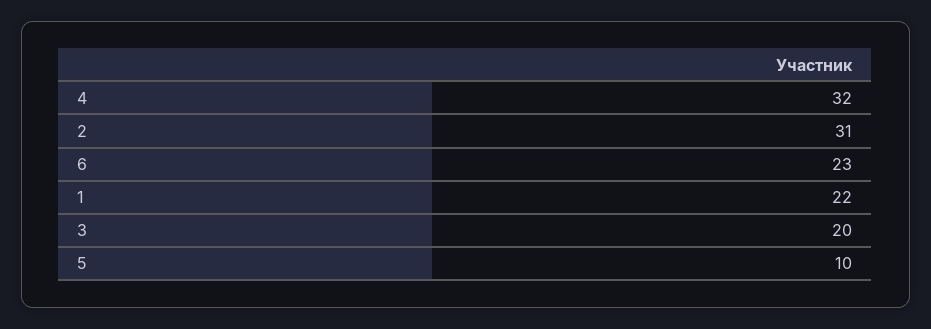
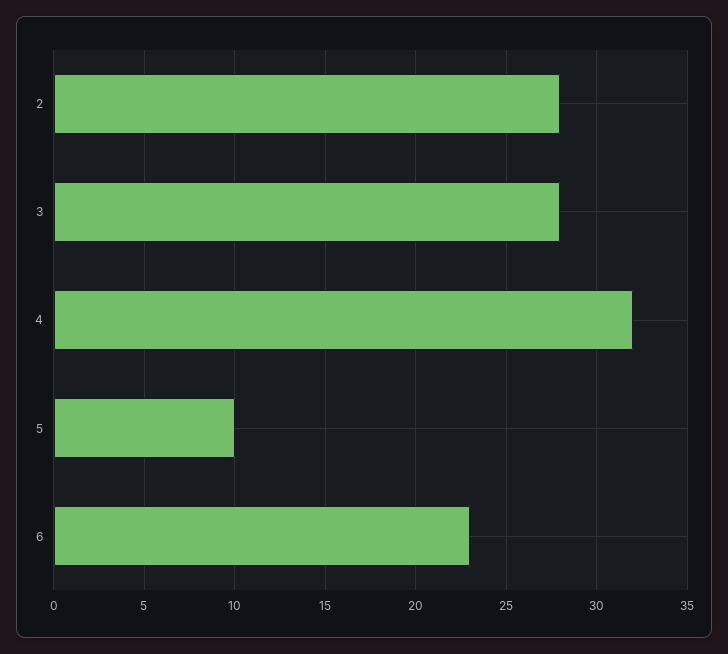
  {
    "4": 32,
-   "2": 31,
+   "2": 28,
    "6": 23,
-   "1": 22,
-   "3": 20,
+   "3": 28,
    "5": 10
  }

